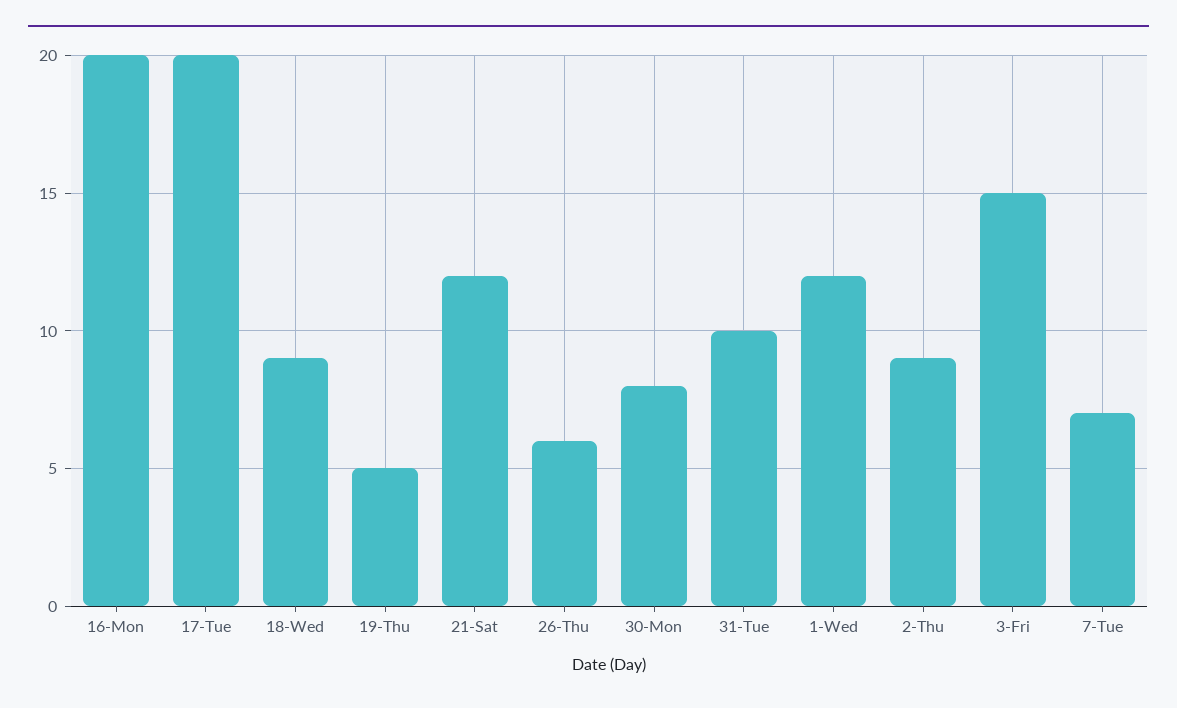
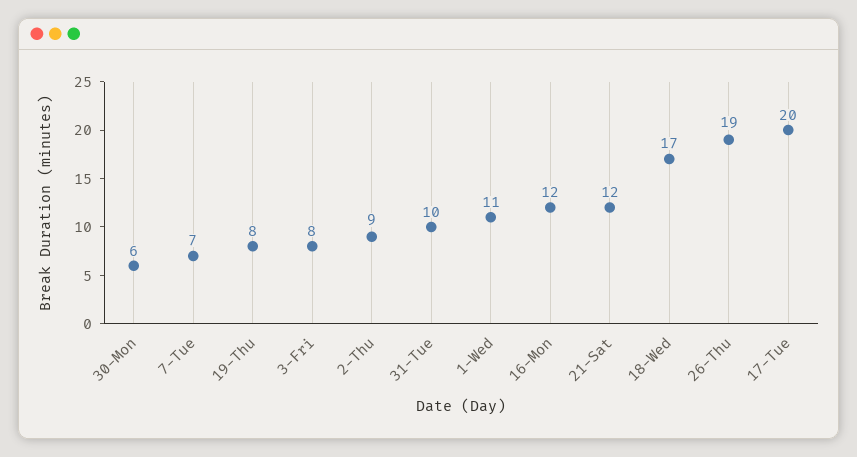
  {
-   "16-Mon": 20,
+   "16-Mon": 12,
    "17-Tue": 20,
-   "18-Wed": 9,
+   "18-Wed": 17,
-   "19-Thu": 5,
+   "19-Thu": 8,
    "21-Sat": 12,
-   "26-Thu": 6,
+   "26-Thu": 19,
-   "30-Mon": 8,
+   "30-Mon": 6,
    "31-Tue": 10,
-   "1-Wed": 12,
+   "1-Wed": 11,
    "2-Thu": 9,
-   "3-Fri": 15,
+   "3-Fri": 8,
    "7-Tue": 7
  }

